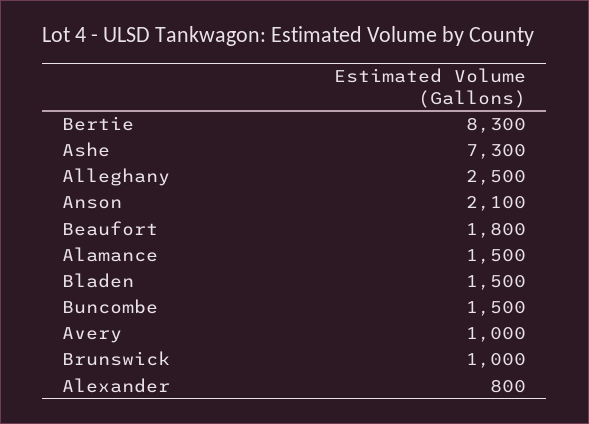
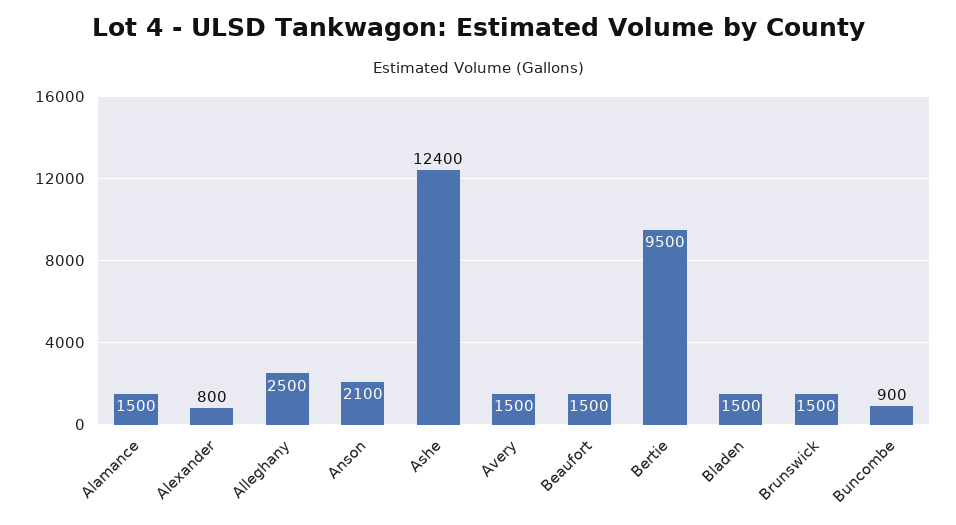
  {
-   "Bertie": 8300,
+   "Bertie": 9500,
-   "Ashe": 7300,
+   "Ashe": 12400,
    "Alleghany": 2500,
    "Anson": 2100,
-   "Beaufort": 1800,
+   "Beaufort": 1500,
    "Alamance": 1500,
    "Bladen": 1500,
-   "Buncombe": 1500,
+   "Buncombe": 900,
-   "Avery": 1000,
+   "Avery": 1500,
-   "Brunswick": 1000,
+   "Brunswick": 1500,
    "Alexander": 800
  }

